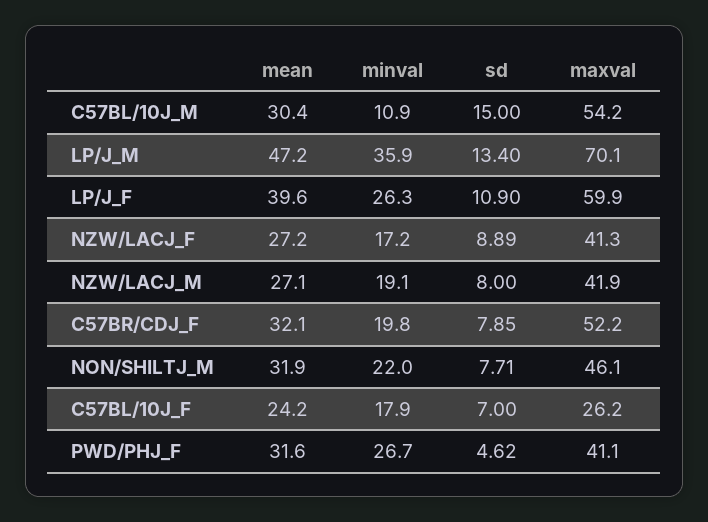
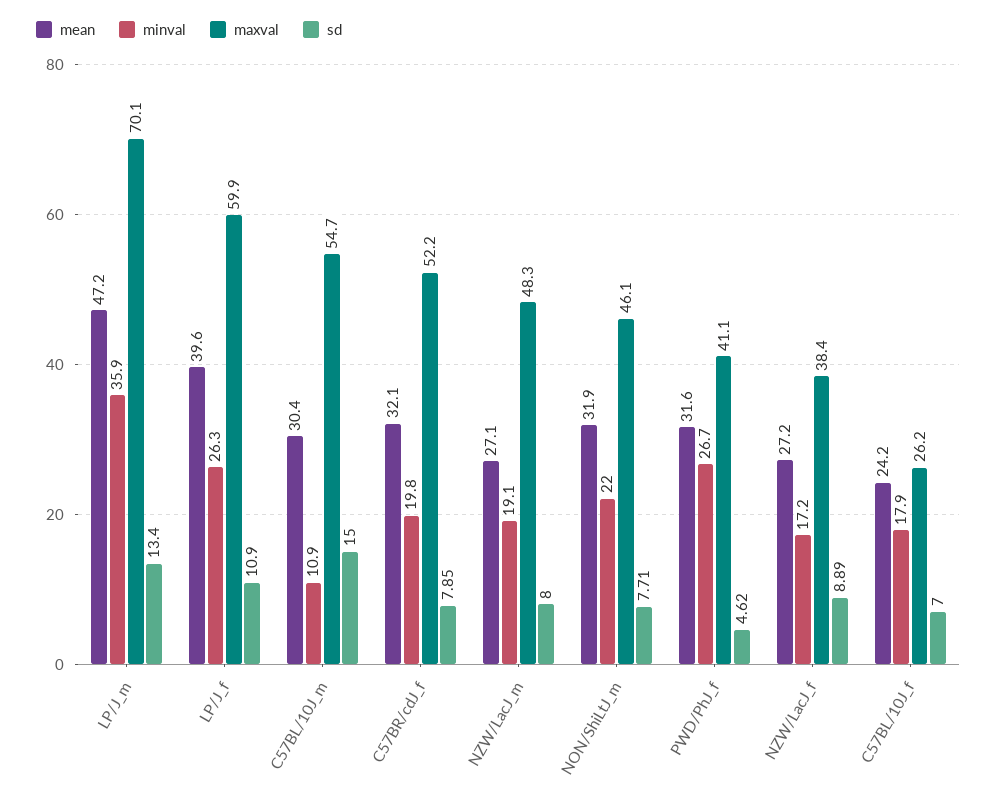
  {
    "mean": {
      "C57BL/10J_M": 30.4,
      "LP/J_M": 47.2,
      "LP/J_F": 39.6,
      "NZW/LACJ_F": 27.2,
      "NZW/LACJ_M": 27.1,
      "C57BR/CDJ_F": 32.1,
      "NON/SHILTJ_M": 31.9,
      "C57BL/10J_F": 24.2,
      "PWD/PHJ_F": 31.6
    },
    "minval": {
      "C57BL/10J_M": 10.9,
      "LP/J_M": 35.9,
      "LP/J_F": 26.3,
      "NZW/LACJ_F": 17.2,
      "NZW/LACJ_M": 19.1,
      "C57BR/CDJ_F": 19.8,
      "NON/SHILTJ_M": 22,
      "C57BL/10J_F": 17.9,
      "PWD/PHJ_F": 26.7
    },
    "sd": {
      "C57BL/10J_M": 15,
      "LP/J_M": 13.4,
      "LP/J_F": 10.9,
      "NZW/LACJ_F": 8.89,
      "NZW/LACJ_M": 8,
      "C57BR/CDJ_F": 7.85,
      "NON/SHILTJ_M": 7.71,
      "C57BL/10J_F": 7,
      "PWD/PHJ_F": 4.62
    },
    "maxval": {
-     "C57BL/10J_M": 54.2,
+     "C57BL/10J_M": 54.7,
      "LP/J_M": 70.1,
      "LP/J_F": 59.9,
-     "NZW/LACJ_F": 41.3,
+     "NZW/LACJ_F": 38.4,
-     "NZW/LACJ_M": 41.9,
+     "NZW/LACJ_M": 48.3,
      "C57BR/CDJ_F": 52.2,
      "NON/SHILTJ_M": 46.1,
      "C57BL/10J_F": 26.2,
      "PWD/PHJ_F": 41.1
    }
  }

